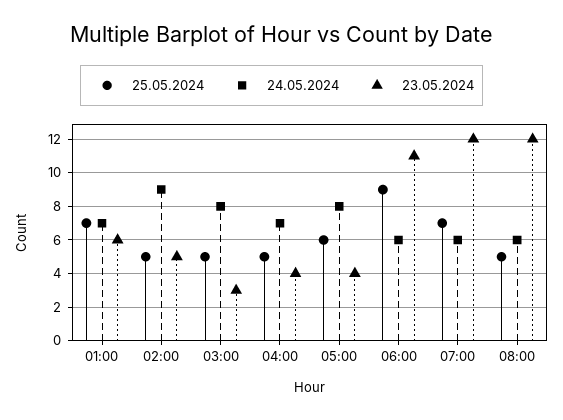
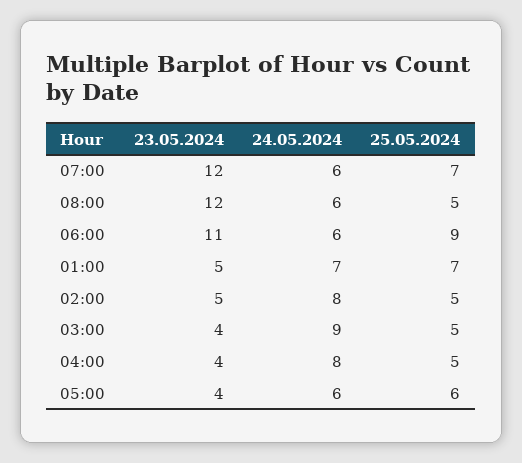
  {
    "25.05.2024": {
      "01:00": 7,
      "02:00": 5,
      "03:00": 5,
      "04:00": 5,
      "05:00": 6,
      "06:00": 9,
      "07:00": 7,
      "08:00": 5
    },
    "24.05.2024": {
      "01:00": 7,
-     "02:00": 9,
+     "02:00": 8,
-     "03:00": 8,
+     "03:00": 9,
-     "04:00": 7,
+     "04:00": 8,
-     "05:00": 8,
+     "05:00": 6,
      "06:00": 6,
      "07:00": 6,
      "08:00": 6
    },
    "23.05.2024": {
-     "01:00": 6,
+     "01:00": 5,
      "02:00": 5,
-     "03:00": 3,
+     "03:00": 4,
      "04:00": 4,
      "05:00": 4,
      "06:00": 11,
      "07:00": 12,
      "08:00": 12
    }
  }

